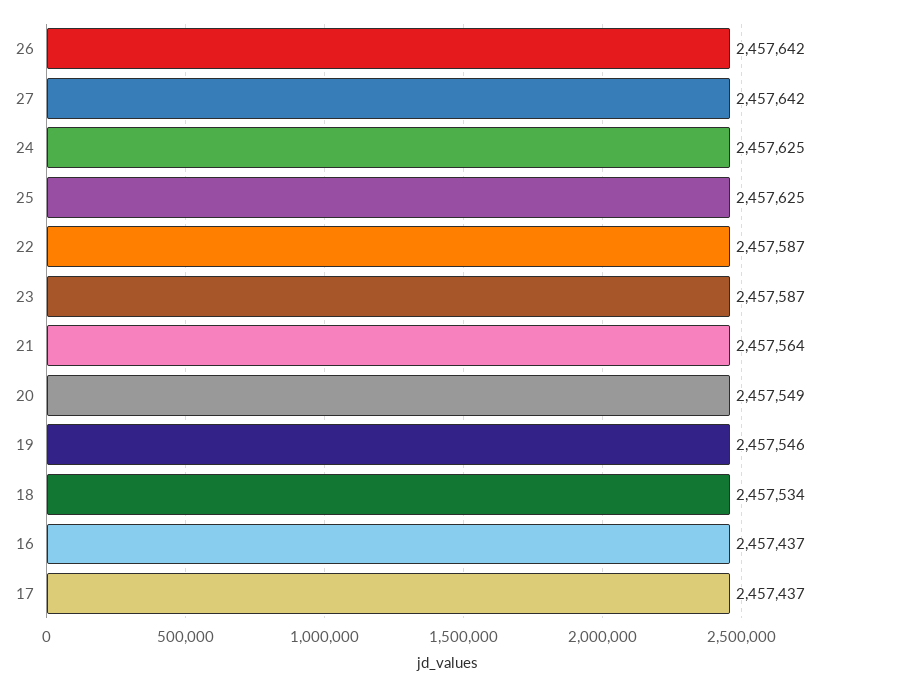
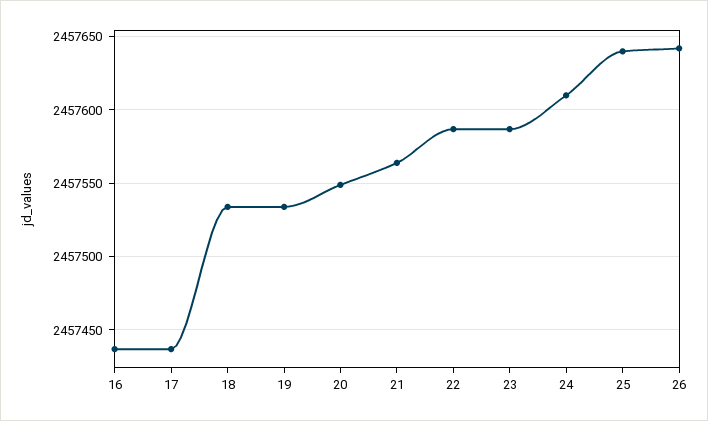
  {
    "26": 2457642,
-   "27": 2457642,
-   "24": 2457625,
+   "24": 2457610,
-   "25": 2457625,
+   "25": 2457640,
    "22": 2457587,
    "23": 2457587,
    "21": 2457564,
    "20": 2457549,
-   "19": 2457546,
+   "19": 2457535,
    "18": 2457534,
    "16": 2457437,
    "17": 2457437
  }

